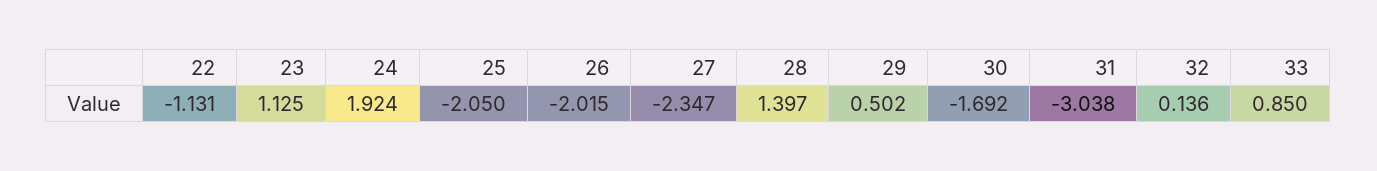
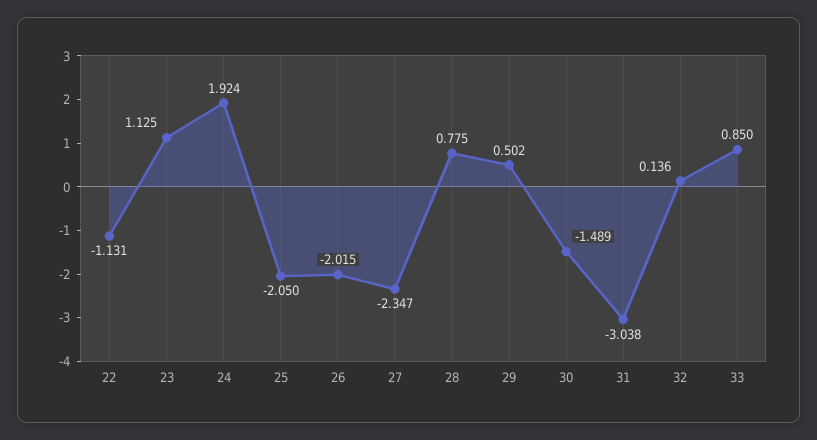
  {
    "22": -1.131,
    "23": 1.125,
    "24": 1.924,
    "25": -2.05,
    "26": -2.015,
    "27": -2.347,
-   "28": 1.397,
+   "28": 0.775,
    "29": 0.502,
-   "30": -1.692,
+   "30": -1.489,
    "31": -3.038,
    "32": 0.136,
    "33": 0.85
  }

